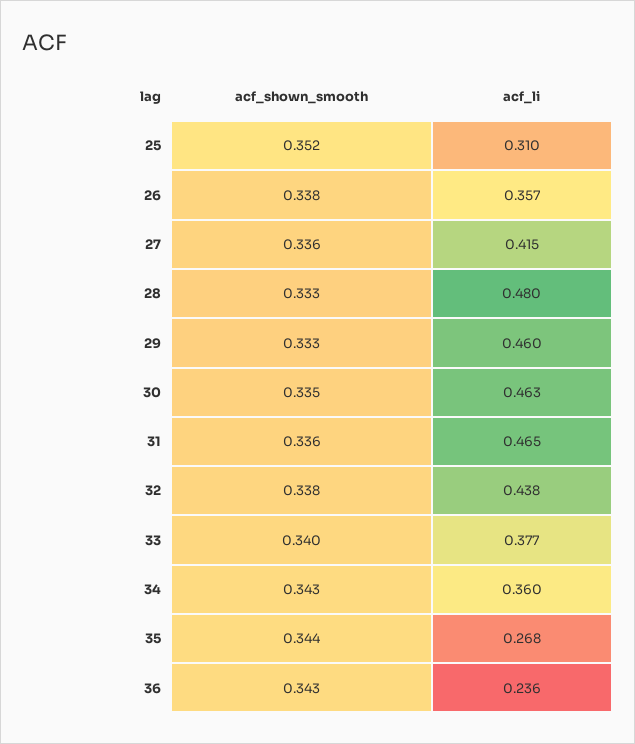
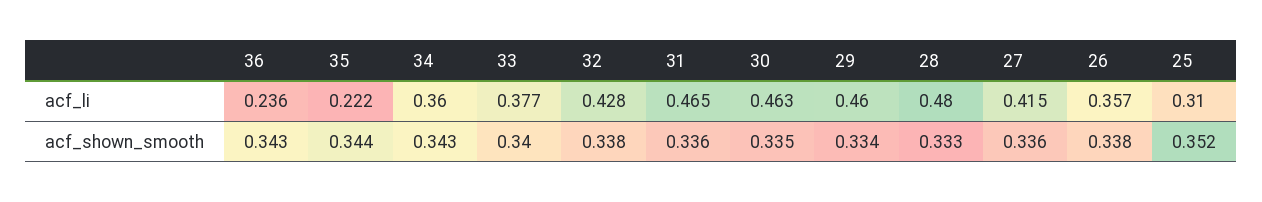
  {
    "acf_shown_smooth": {
      "25": 0.352,
      "26": 0.338,
      "27": 0.336,
      "28": 0.333,
-     "29": 0.333,
+     "29": 0.334,
      "30": 0.335,
      "31": 0.336,
      "32": 0.338,
      "33": 0.34,
      "34": 0.343,
      "35": 0.344,
      "36": 0.343
    },
    "acf_li": {
      "25": 0.31,
      "26": 0.357,
      "27": 0.415,
      "28": 0.48,
      "29": 0.46,
      "30": 0.463,
      "31": 0.465,
-     "32": 0.438,
+     "32": 0.428,
      "33": 0.377,
      "34": 0.36,
-     "35": 0.268,
+     "35": 0.222,
      "36": 0.236
    }
  }

